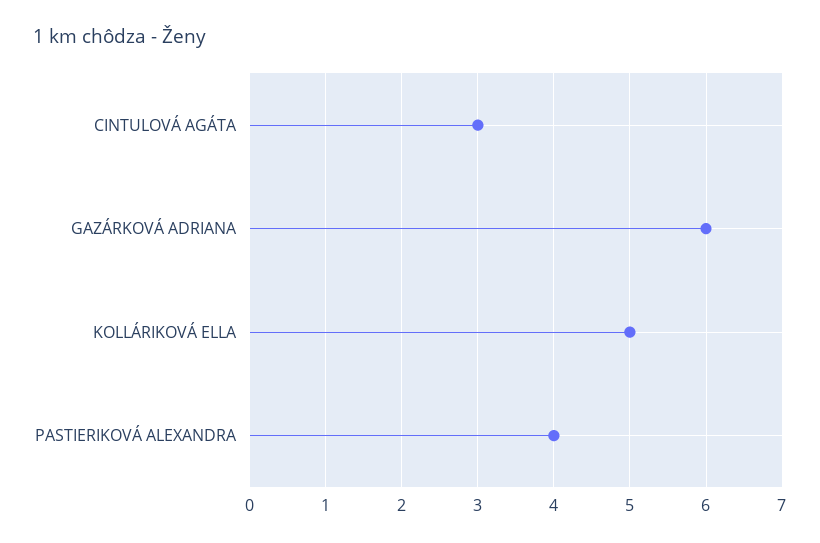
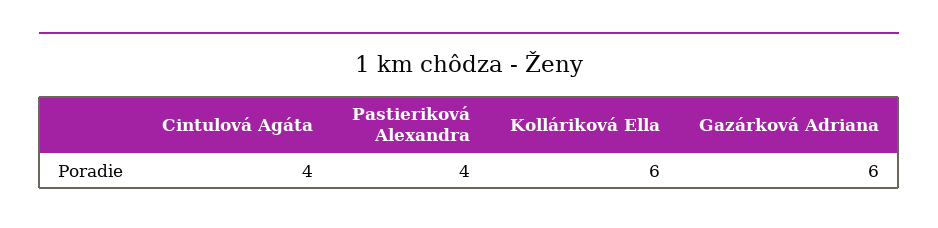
  {
-   "CINTULOVÁ AGÁTA": 3,
+   "CINTULOVÁ AGÁTA": 4,
    "GAZÁRKOVÁ ADRIANA": 6,
-   "KOLLÁRIKOVÁ ELLA": 5,
+   "KOLLÁRIKOVÁ ELLA": 6,
    "PASTIERIKOVÁ ALEXANDRA": 4
  }

